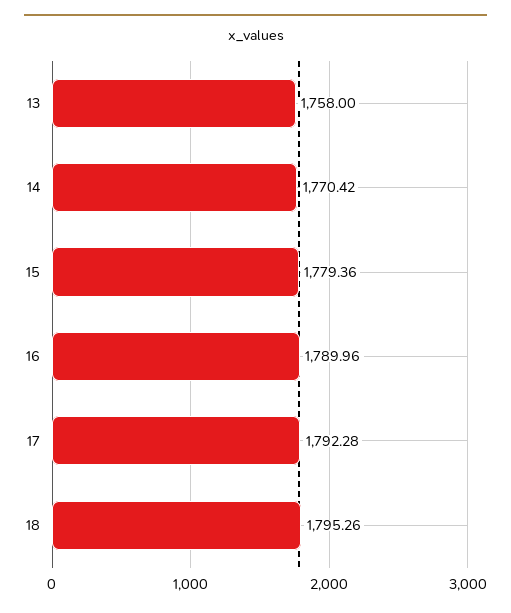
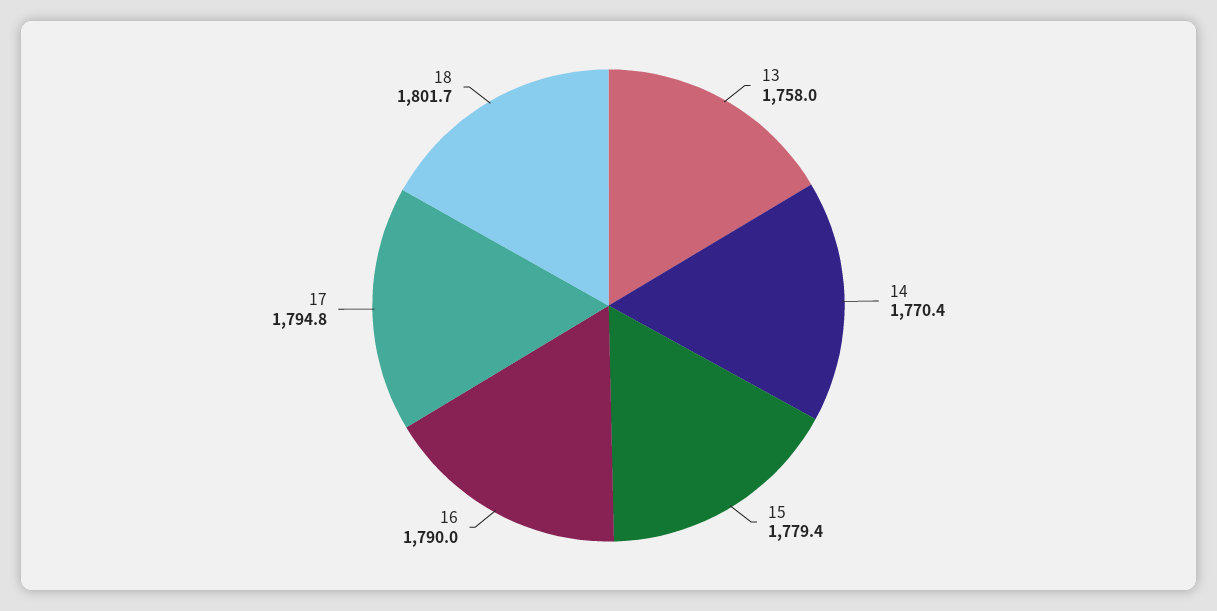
  {
    "13": 1758,
    "14": 1770.42,
    "15": 1779.36,
    "16": 1789.96,
-   "17": 1792.28,
+   "17": 1794.8,
-   "18": 1795.26
+   "18": 1801.7
  }

